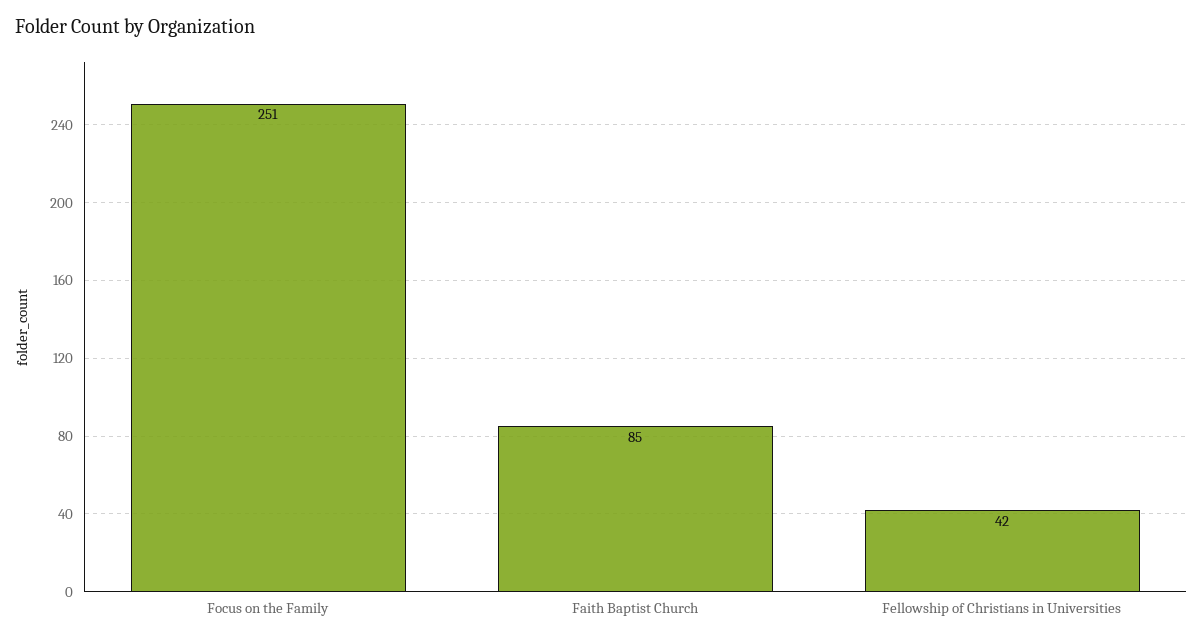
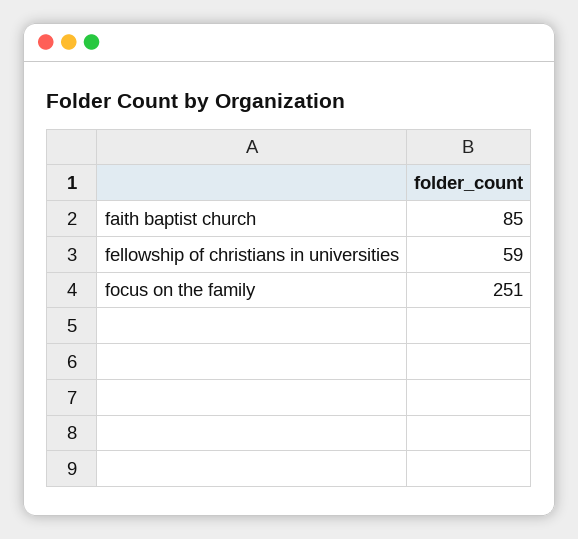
  {
    "Focus on the Family": 251,
    "Faith Baptist Church": 85,
-   "Fellowship of Christians in Universities": 42
+   "Fellowship of Christians in Universities": 59
  }

